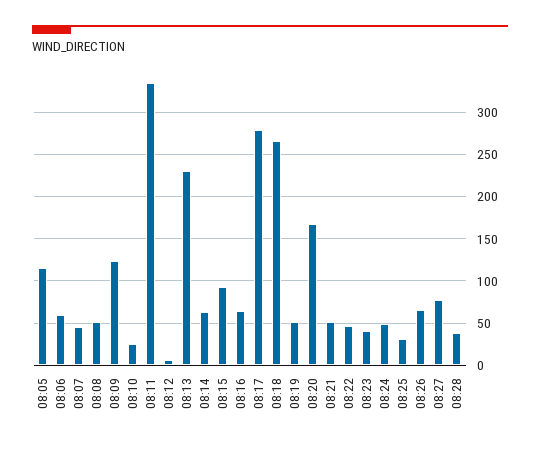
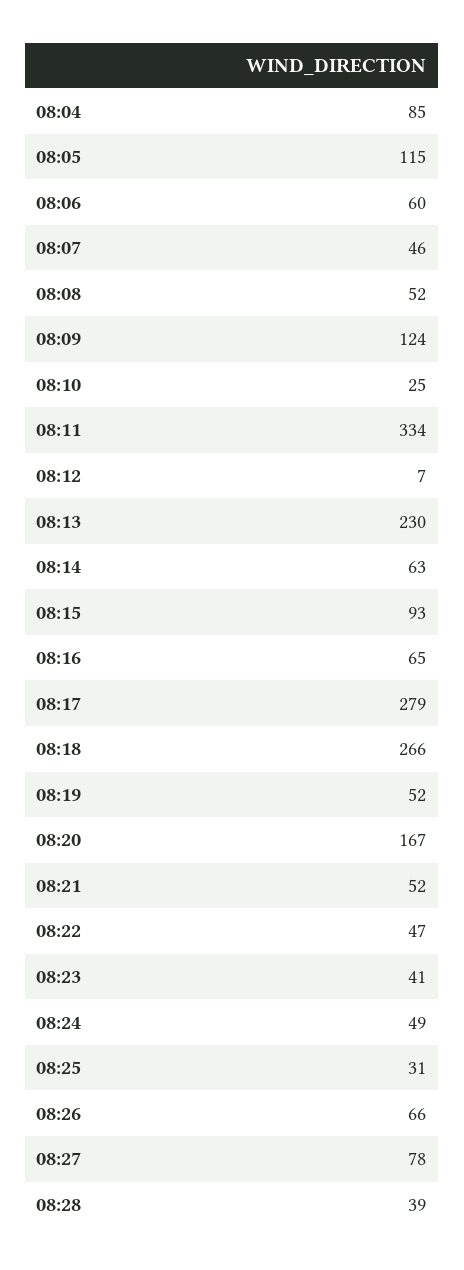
  {
    "08:05": 115,
    "08:06": 60,
    "08:07": 46,
    "08:08": 52,
    "08:09": 124,
    "08:10": 25,
    "08:11": 334,
    "08:12": 7,
    "08:13": 230,
    "08:14": 63,
    "08:15": 93,
    "08:16": 65,
    "08:17": 279,
    "08:18": 266,
    "08:19": 52,
    "08:20": 167,
    "08:21": 52,
    "08:22": 47,
    "08:23": 41,
    "08:24": 49,
    "08:25": 31,
    "08:26": 66,
    "08:27": 78,
-   "08:28": 39
+   "08:28": 39,
+   "08:04": 85
  }

